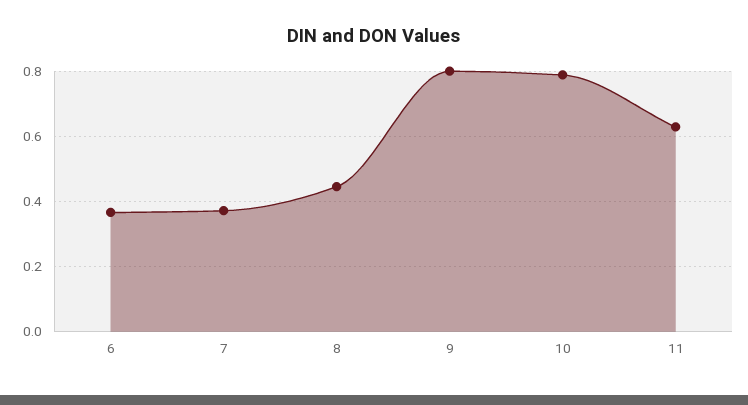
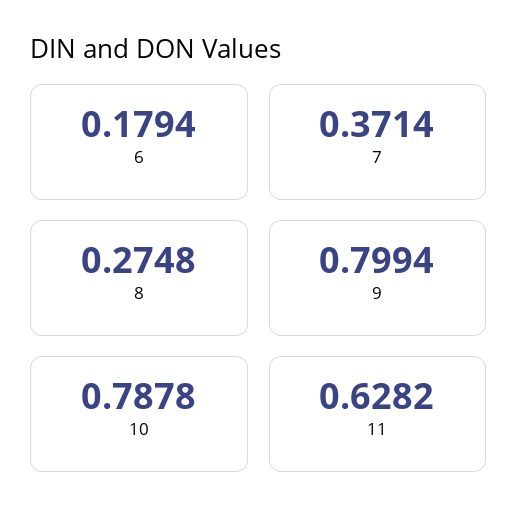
  {
-   "6": 0.36,
+   "6": 0.1794,
    "7": 0.3714,
-   "8": 0.44,
+   "8": 0.2748,
    "9": 0.7994,
    "10": 0.7878,
    "11": 0.6282
  }

